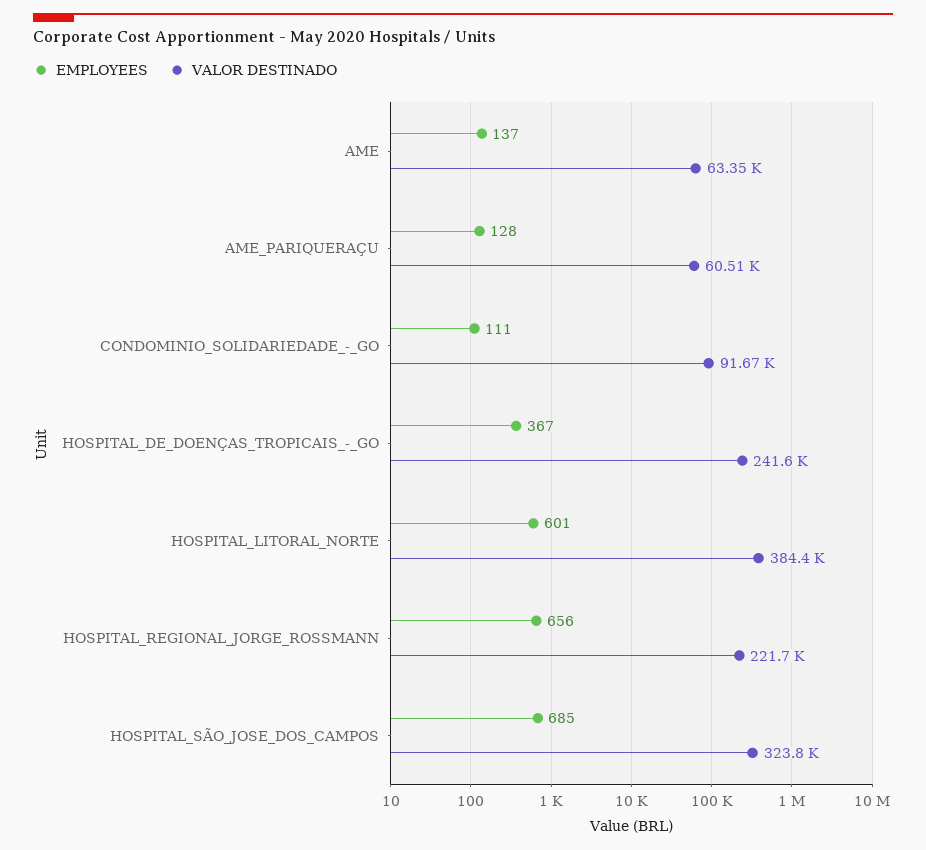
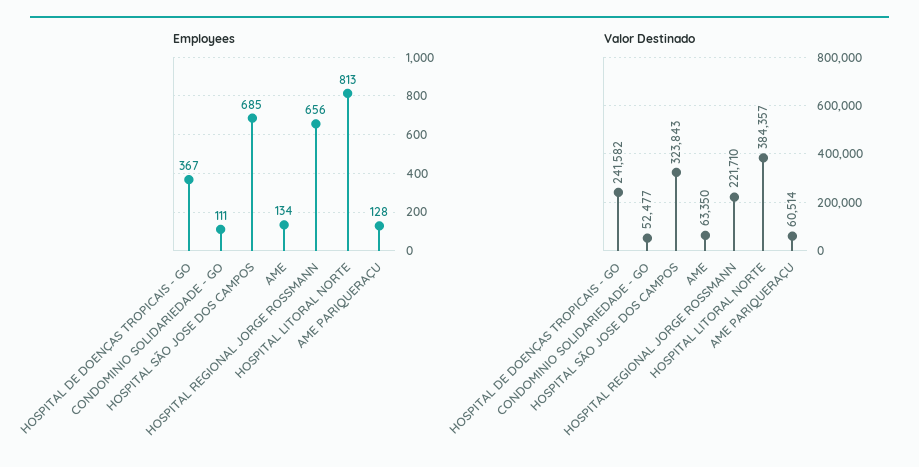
  {
    "EMPLOYEES": {
-     "AME": 137,
+     "AME": 134,
      "AME_PARIQUERAÇU": 128,
      "CONDOMINIO_SOLIDARIEDADE_-_GO": 111,
      "HOSPITAL_DE_DOENÇAS_TROPICAIS_-_GO": 367,
-     "HOSPITAL_LITORAL_NORTE": 601,
+     "HOSPITAL_LITORAL_NORTE": 813,
      "HOSPITAL_REGIONAL_JORGE_ROSSMANN": 656,
      "HOSPITAL_SÃO_JOSE_DOS_CAMPOS": 685
    },
    "VALOR DESTINADO": {
      "AME": 63350,
      "AME_PARIQUERAÇU": 60514,
-     "CONDOMINIO_SOLIDARIEDADE_-_GO": 91670,
+     "CONDOMINIO_SOLIDARIEDADE_-_GO": 52477,
      "HOSPITAL_DE_DOENÇAS_TROPICAIS_-_GO": 241582,
      "HOSPITAL_LITORAL_NORTE": 384357,
      "HOSPITAL_REGIONAL_JORGE_ROSSMANN": 221710,
      "HOSPITAL_SÃO_JOSE_DOS_CAMPOS": 323843
    }
  }

